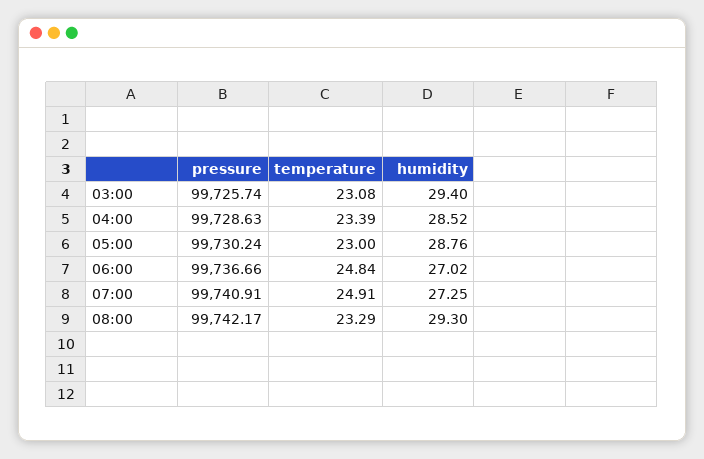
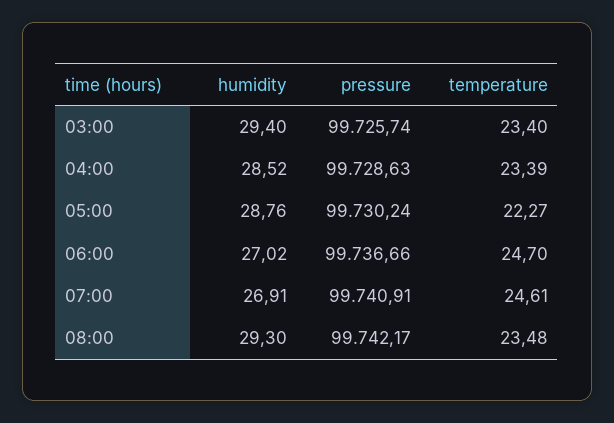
  {
    "pressure": {
      "03:00": 99725.74,
      "04:00": 99728.63,
      "05:00": 99730.24,
      "06:00": 99736.66,
      "07:00": 99740.91,
      "08:00": 99742.17
    },
    "temperature": {
-     "03:00": 23.08,
+     "03:00": 23.4,
      "04:00": 23.39,
-     "05:00": 23,
+     "05:00": 22.27,
-     "06:00": 24.84,
+     "06:00": 24.7,
-     "07:00": 24.91,
+     "07:00": 24.61,
-     "08:00": 23.29
+     "08:00": 23.48
    },
    "humidity": {
      "03:00": 29.4,
      "04:00": 28.52,
      "05:00": 28.76,
      "06:00": 27.02,
-     "07:00": 27.25,
+     "07:00": 26.91,
      "08:00": 29.3
    }
  }

